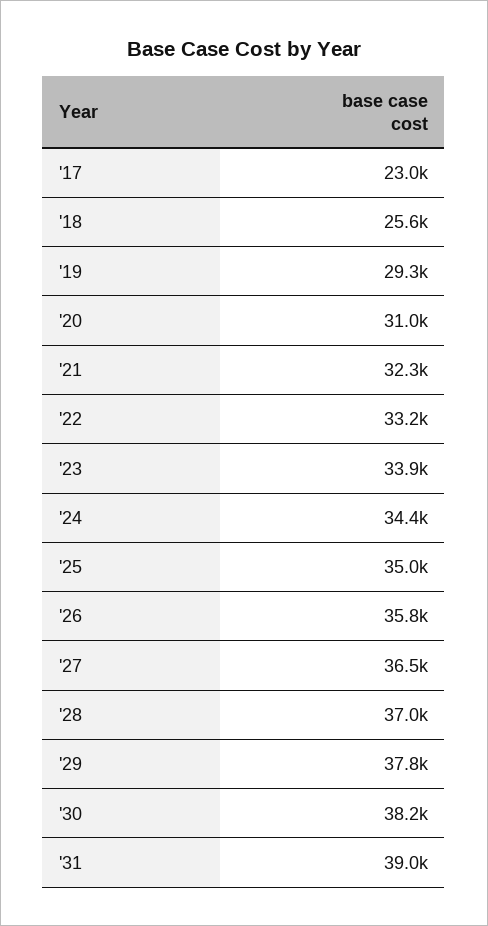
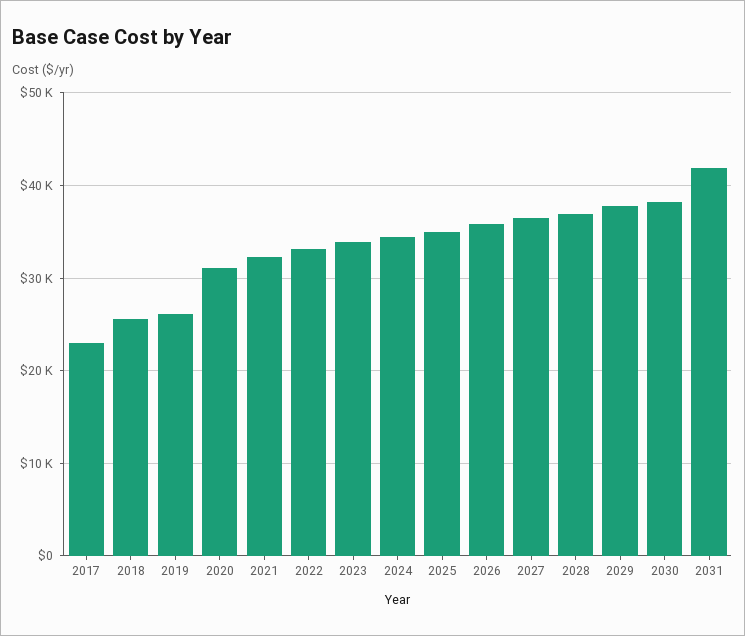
  {
    "'17": 23000,
    "'18": 25600,
-   "'19": 29300,
+   "'19": 26000,
    "'20": 31000,
    "'21": 32300,
    "'22": 33200,
    "'23": 33900,
    "'24": 34400,
    "'25": 35000,
    "'26": 35800,
    "'27": 36500,
    "'28": 37000,
    "'29": 37800,
    "'30": 38200,
-   "'31": 39000
+   "'31": 42000
  }

